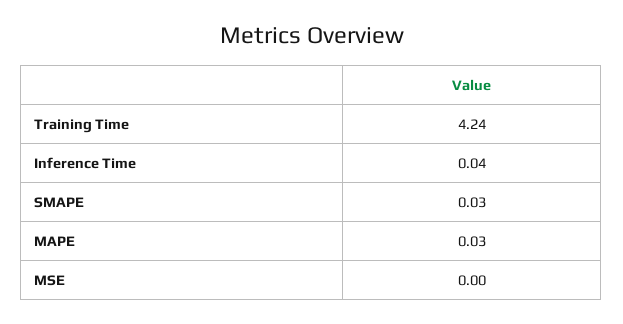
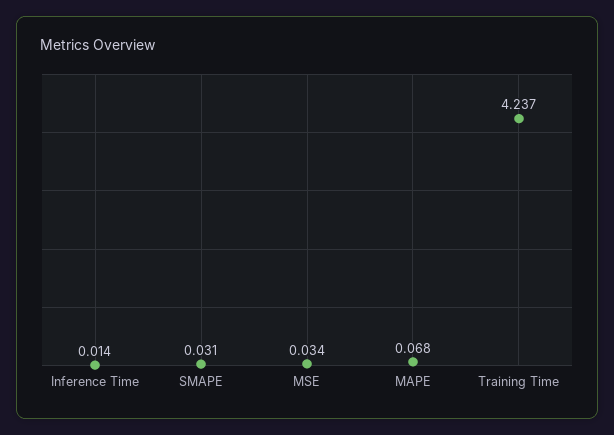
  {
    "Training Time": 4.237,
-   "Inference Time": 0.04,
+   "Inference Time": 0.014,
    "SMAPE": 0.031,
-   "MAPE": 0.03,
+   "MAPE": 0.068,
-   "MSE": 0
+   "MSE": 0.034
  }

